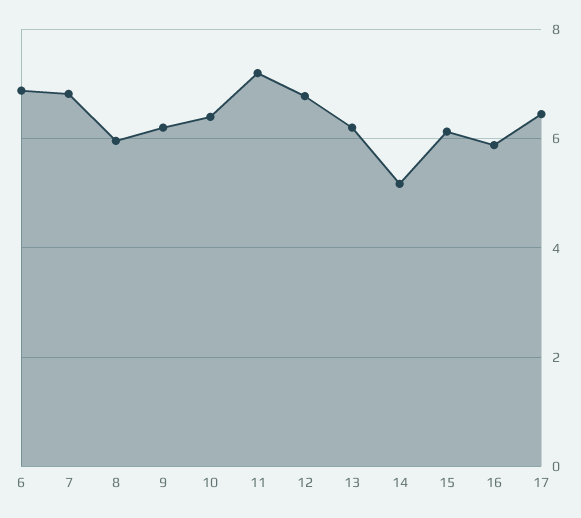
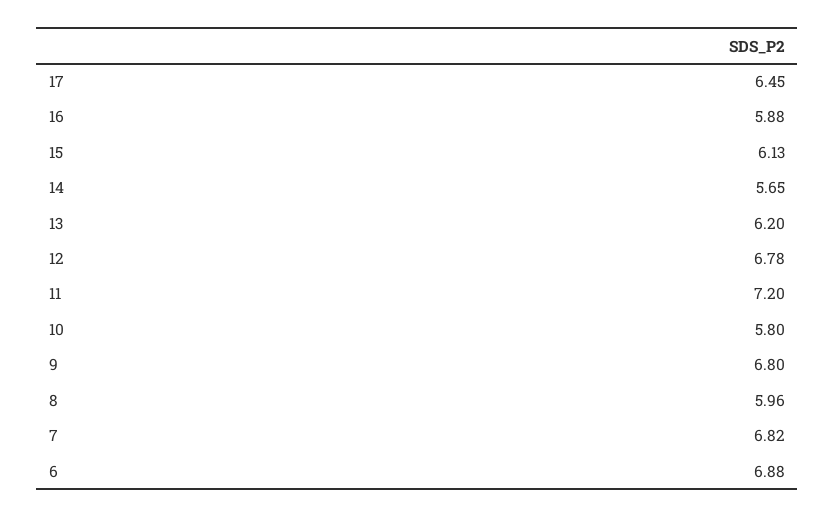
  {
    "6": 6.88,
    "7": 6.82,
    "8": 5.96,
-   "9": 6.2,
+   "9": 6.8,
-   "10": 6.4,
+   "10": 5.8,
    "11": 7.2,
    "12": 6.78,
    "13": 6.2,
-   "14": 5.2,
+   "14": 5.65,
    "15": 6.13,
    "16": 5.88,
    "17": 6.45
  }

